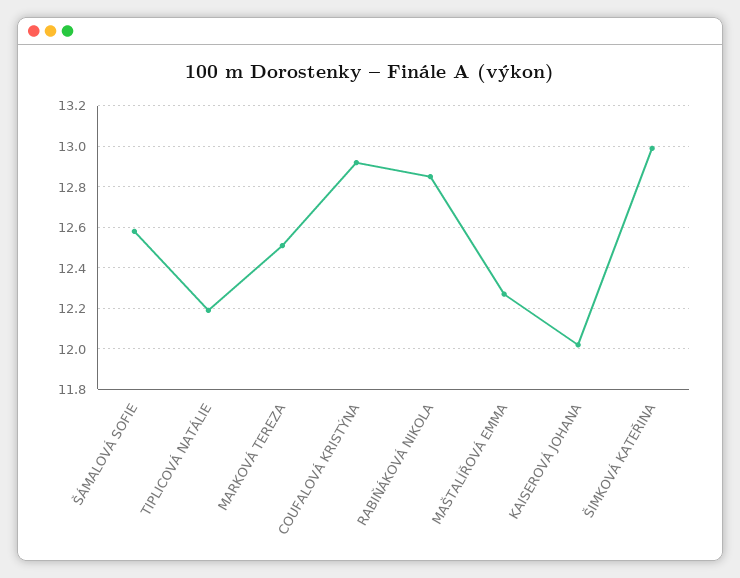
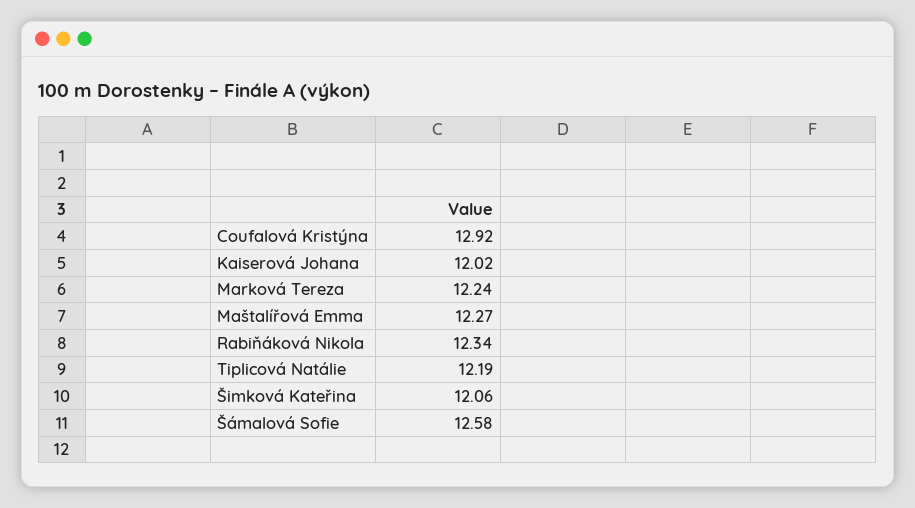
  {
    "ŠÁMALOVÁ SOFIE": 12.58,
    "TIPLICOVÁ NATÁLIE": 12.19,
-   "MARKOVÁ TEREZA": 12.5,
+   "MARKOVÁ TEREZA": 12.24,
    "COUFALOVÁ KRISTÝNA": 12.92,
-   "RABIŇÁKOVÁ NIKOLA": 12.85,
+   "RABIŇÁKOVÁ NIKOLA": 12.34,
    "MAŠTALÍŘOVÁ EMMA": 12.27,
    "KAISEROVÁ JOHANA": 12.02,
-   "ŠIMKOVÁ KATEŘINA": 13
+   "ŠIMKOVÁ KATEŘINA": 12.06
  }

